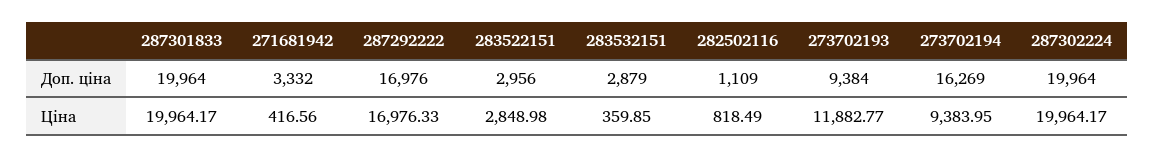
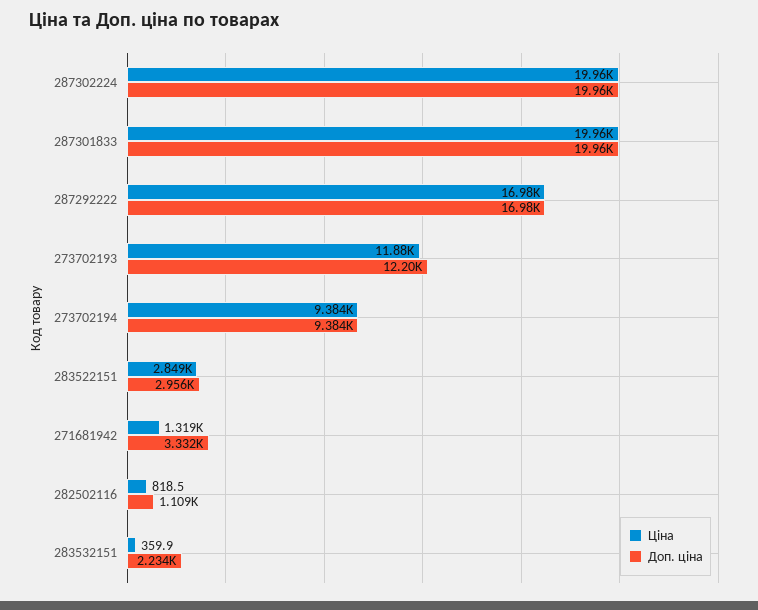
  {
    "Доп. ціна": {
      "287301833": 19964,
      "271681942": 3332,
      "287292222": 16976,
      "283522151": 2956,
-     "283532151": 2879,
+     "283532151": 2234,
      "282502116": 1109,
-     "273702193": 9384,
+     "273702193": 12200,
-     "273702194": 16269,
+     "273702194": 9384,
      "287302224": 19964
    },
    "Ціна": {
      "287301833": 19964.17,
-     "271681942": 416.56,
+     "271681942": 1319,
      "287292222": 16976.33,
      "283522151": 2848.98,
      "283532151": 359.85,
      "282502116": 818.49,
      "273702193": 11882.77,
      "273702194": 9383.95,
      "287302224": 19964.17
    }
  }

